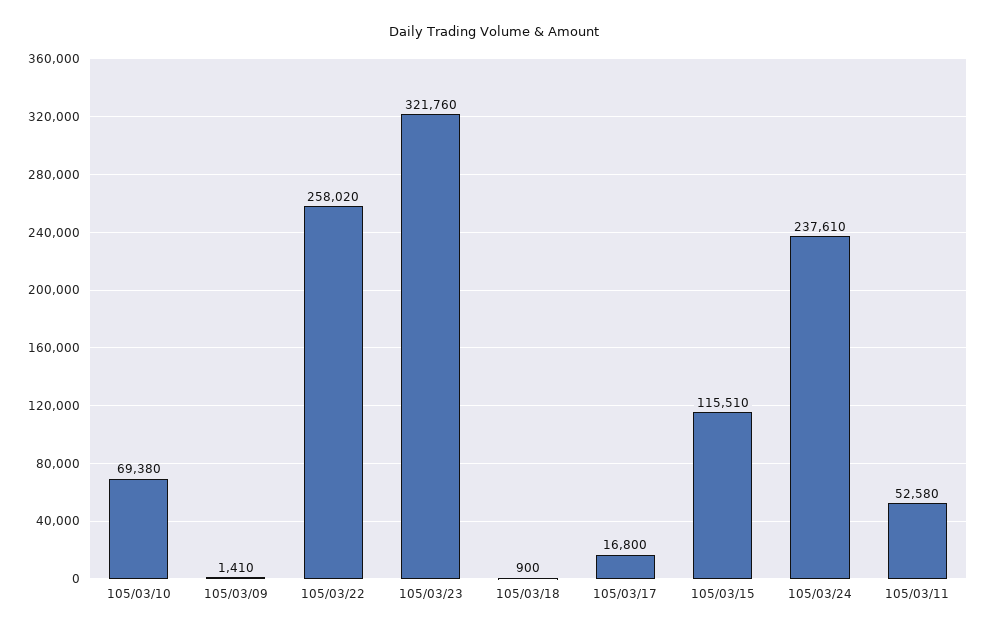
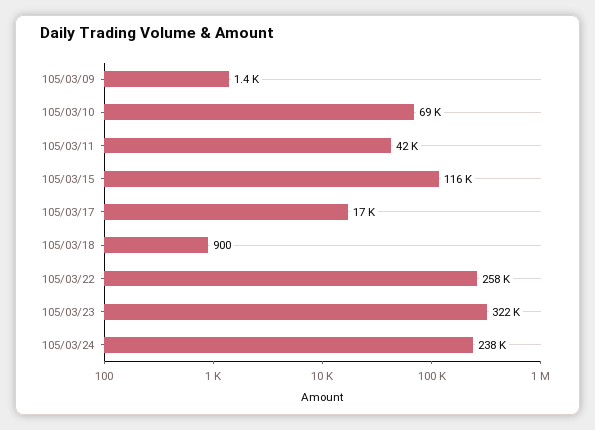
  {
    "105/03/10": 69380,
    "105/03/09": 1410,
    "105/03/22": 258020,
    "105/03/23": 321760,
    "105/03/18": 900,
    "105/03/17": 16800,
    "105/03/15": 115510,
    "105/03/24": 237610,
-   "105/03/11": 52580
+   "105/03/11": 42000
  }

